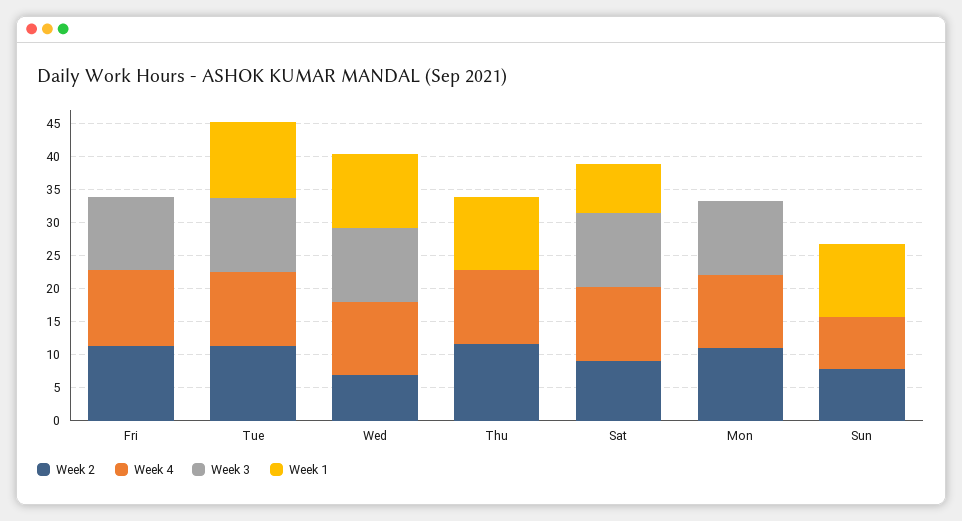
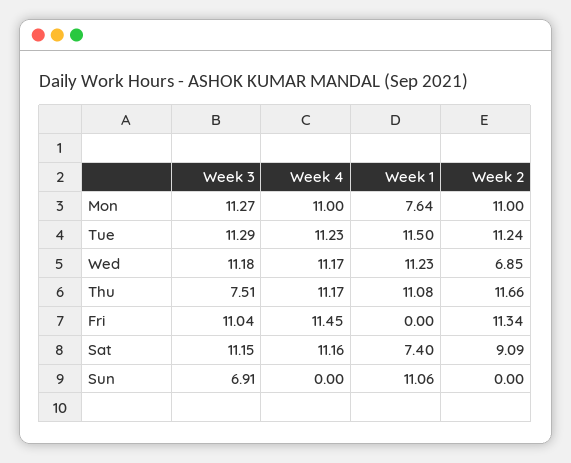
  {
    "Week 2": {
      "Fri": 11.34,
      "Tue": 11.24,
      "Wed": 6.85,
      "Thu": 11.66,
      "Sat": 9.09,
      "Mon": 11,
-     "Sun": 7.5
+     "Sun": 0
    },
    "Week 4": {
      "Fri": 11.45,
      "Tue": 11.23,
      "Wed": 11.17,
      "Thu": 11.17,
      "Sat": 11.16,
      "Mon": 11,
-     "Sun": 7.5
+     "Sun": 0
    },
    "Week 3": {
      "Fri": 11.04,
      "Tue": 11.29,
      "Wed": 11.18,
-     "Thu": 0,
+     "Thu": 7.51,
      "Sat": 11.15,
      "Mon": 11.27,
-     "Sun": 0
+     "Sun": 6.91
    },
    "Week 1": {
      "Fri": 0,
      "Tue": 11.5,
      "Wed": 11.23,
      "Thu": 11.08,
      "Sat": 7.4,
-     "Mon": 0,
+     "Mon": 7.64,
      "Sun": 11.06
    }
  }

